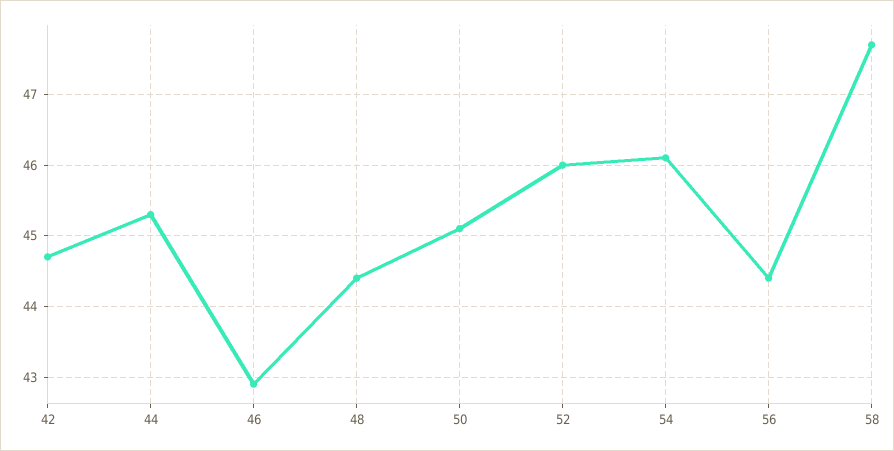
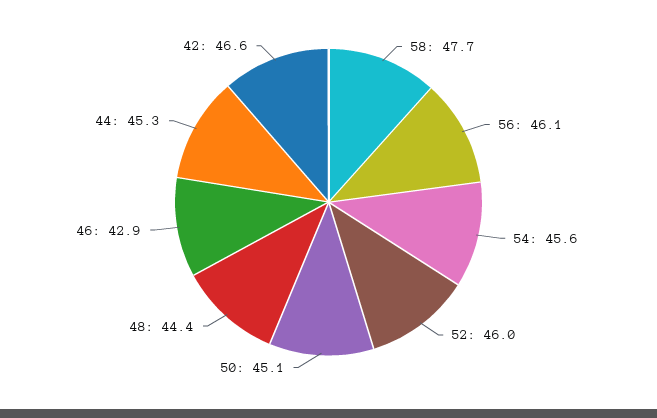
  {
-   "42": 44.7,
+   "42": 46.6,
    "44": 45.3,
    "46": 42.9,
    "48": 44.4,
    "50": 45.1,
    "52": 46,
-   "54": 46.1,
+   "54": 45.6,
-   "56": 44.4,
+   "56": 46.1,
    "58": 47.7
  }

